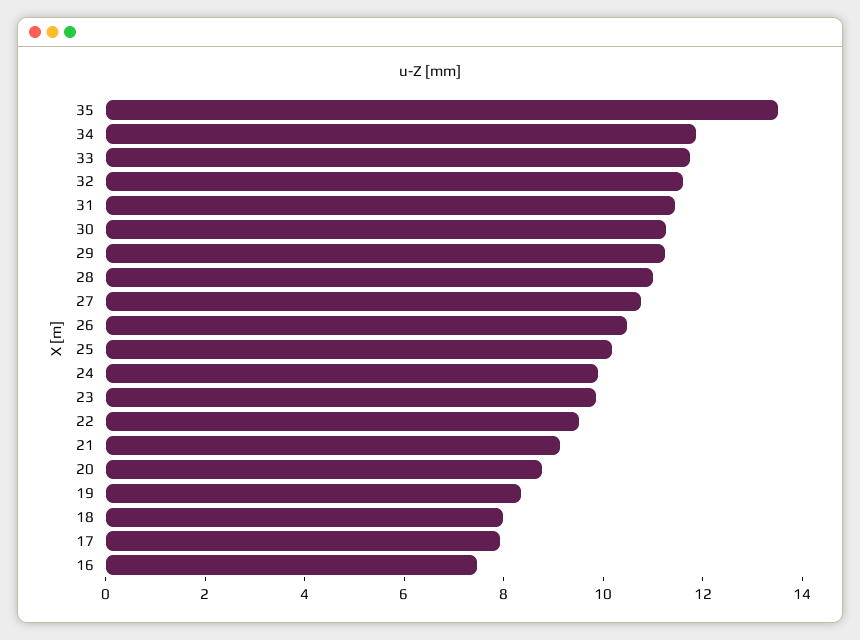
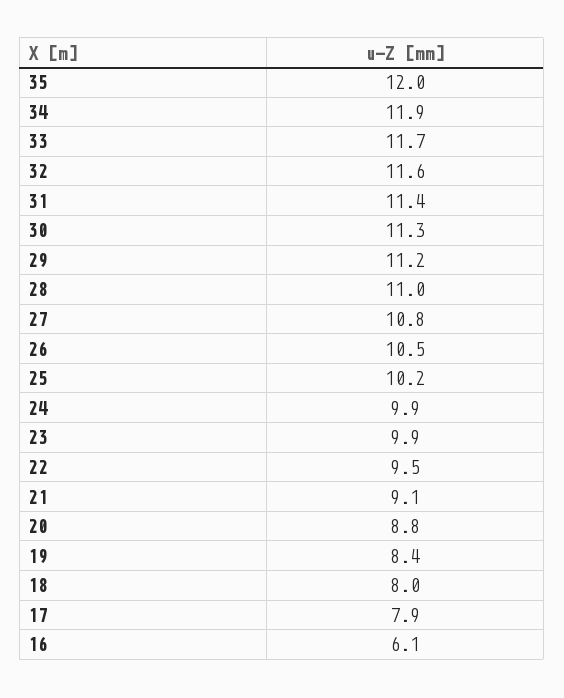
  {
-   "35": 13.5,
+   "35": 12,
    "34": 11.9,
    "33": 11.7,
    "32": 11.6,
    "31": 11.4,
    "30": 11.3,
    "29": 11.2,
    "28": 11,
    "27": 10.8,
    "26": 10.5,
    "25": 10.2,
    "24": 9.9,
    "23": 9.9,
    "22": 9.5,
    "21": 9.1,
    "20": 8.8,
    "19": 8.4,
    "18": 8,
    "17": 7.9,
-   "16": 7.5
+   "16": 6.1
  }

